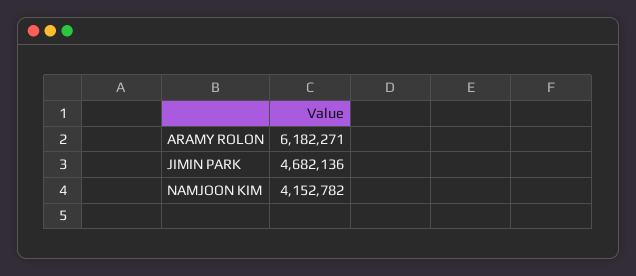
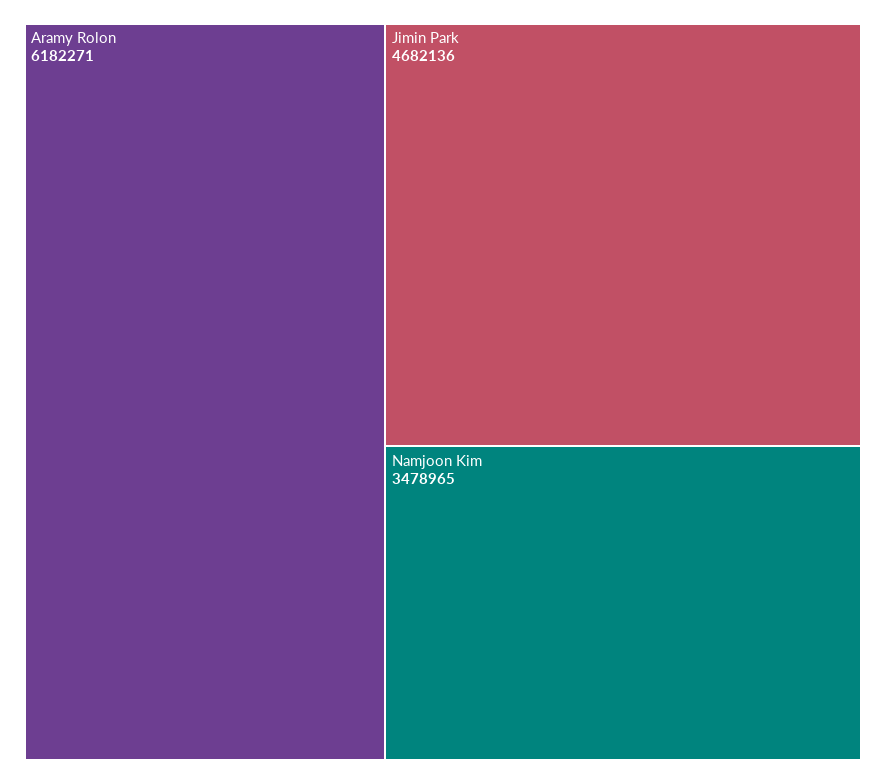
  {
    "ARAMY ROLON": 6182271,
    "JIMIN PARK": 4682136,
-   "NAMJOON KIM": 4152782
+   "NAMJOON KIM": 3478965
  }

